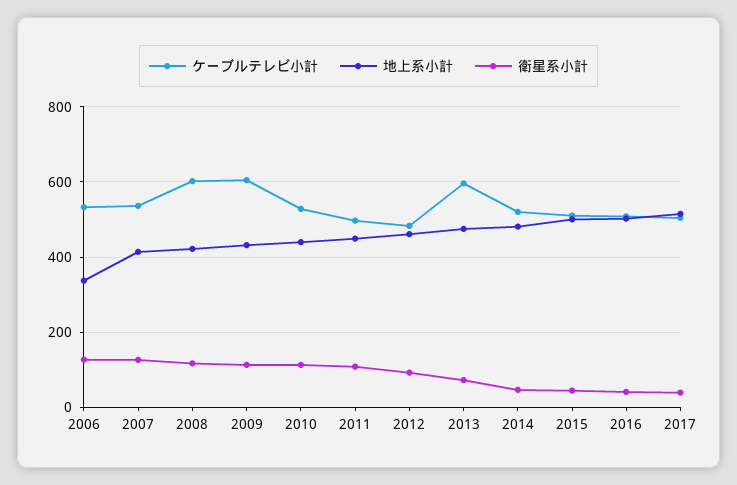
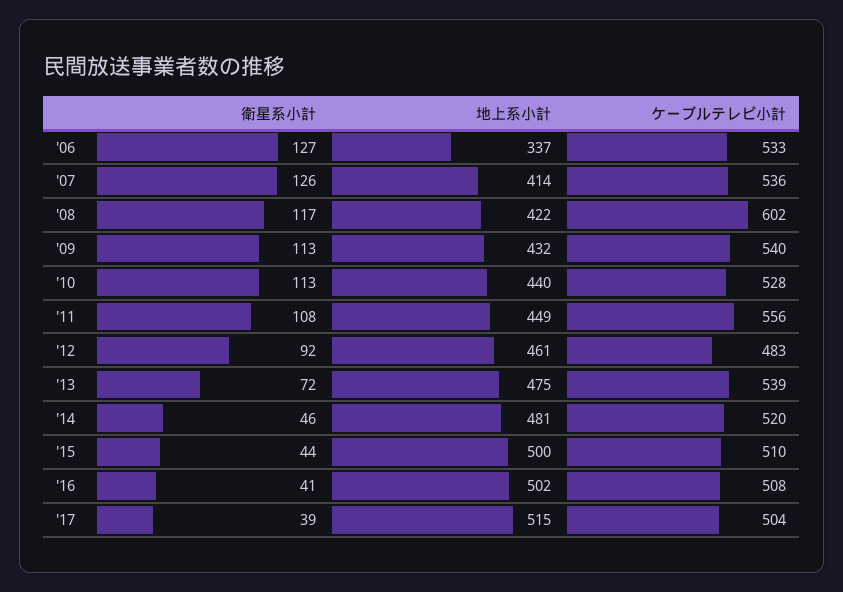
  {
    "ケーブルテレビ小計": {
      "2006": 533,
      "2007": 536,
      "2008": 602,
-     "2009": 600,
+     "2009": 540,
      "2010": 528,
-     "2011": 500,
+     "2011": 556,
      "2012": 483,
-     "2013": 600,
+     "2013": 539,
      "2014": 520,
      "2015": 510,
      "2016": 508,
      "2017": 504
    },
    "地上系小計": {
      "2006": 337,
      "2007": 414,
      "2008": 422,
      "2009": 432,
      "2010": 440,
      "2011": 449,
      "2012": 461,
      "2013": 475,
      "2014": 481,
      "2015": 500,
      "2016": 502,
      "2017": 515
    },
    "衛星系小計": {
      "2006": 127,
      "2007": 126,
      "2008": 117,
      "2009": 113,
      "2010": 113,
      "2011": 108,
      "2012": 92,
      "2013": 72,
      "2014": 46,
      "2015": 44,
      "2016": 41,
      "2017": 39
    }
  }

